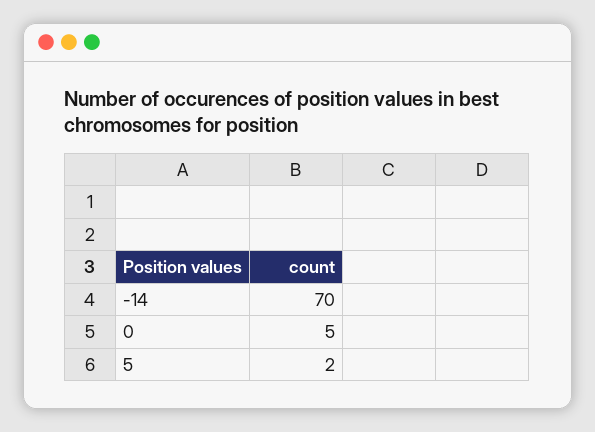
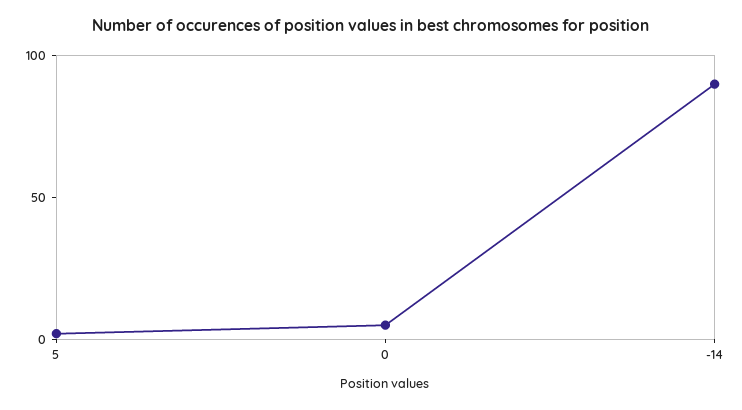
  {
-   "-14": 70,
+   "-14": 90,
    "0": 5,
    "5": 2
  }

